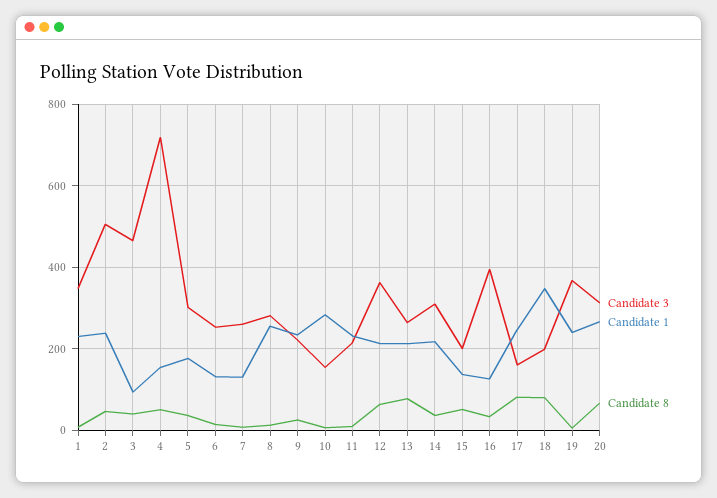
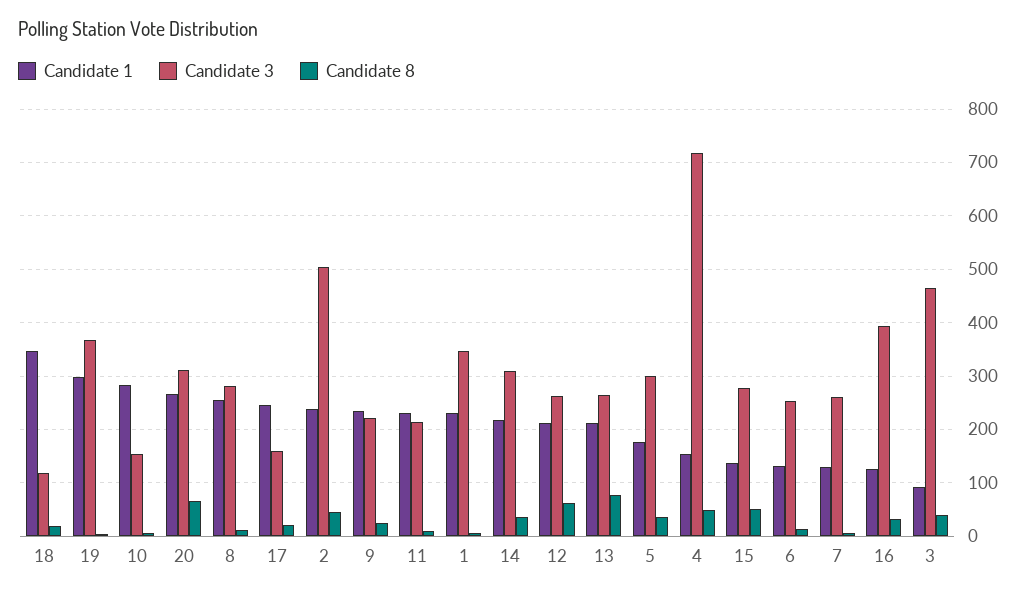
  {
    "Candidate 3": {
      "1": 340,
      "2": 500,
      "3": 460,
      "4": 720,
      "5": 300,
      "6": 260,
      "7": 260,
      "8": 280,
      "9": 220,
      "10": 160,
      "11": 220,
-     "12": 360,
+     "12": 260,
      "13": 260,
      "14": 300,
-     "15": 200,
+     "15": 280,
      "16": 400,
      "17": 160,
-     "18": 200,
+     "18": 120,
      "19": 360,
      "20": 320
    },
    "Candidate 1": {
      "1": 240,
      "2": 240,
      "3": 100,
      "4": 160,
      "5": 180,
      "6": 140,
      "7": 140,
      "8": 260,
      "9": 240,
      "10": 280,
      "11": 240,
      "12": 220,
      "13": 220,
      "14": 220,
      "15": 140,
      "16": 120,
      "17": 240,
      "18": 340,
-     "19": 240,
+     "19": 300,
      "20": 260
    },
    "Candidate 8": {
      "1": 0,
      "2": 40,
      "3": 40,
      "4": 60,
      "5": 40,
      "6": 20,
      "7": 0,
      "8": 20,
      "9": 20,
      "10": 0,
      "11": 0,
      "12": 60,
      "13": 80,
      "14": 40,
      "15": 60,
      "16": 40,
-     "17": 80,
+     "17": 20,
-     "18": 80,
+     "18": 20,
      "19": 0,
      "20": 60
    }
  }

